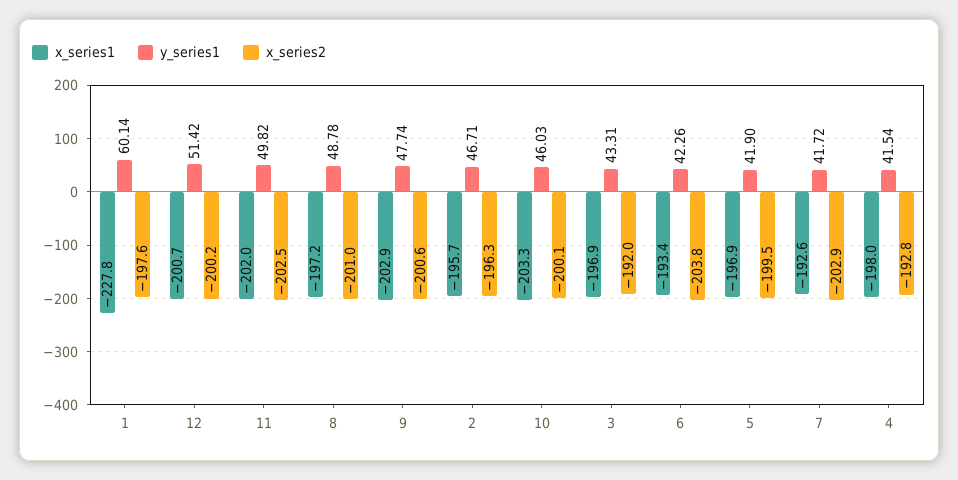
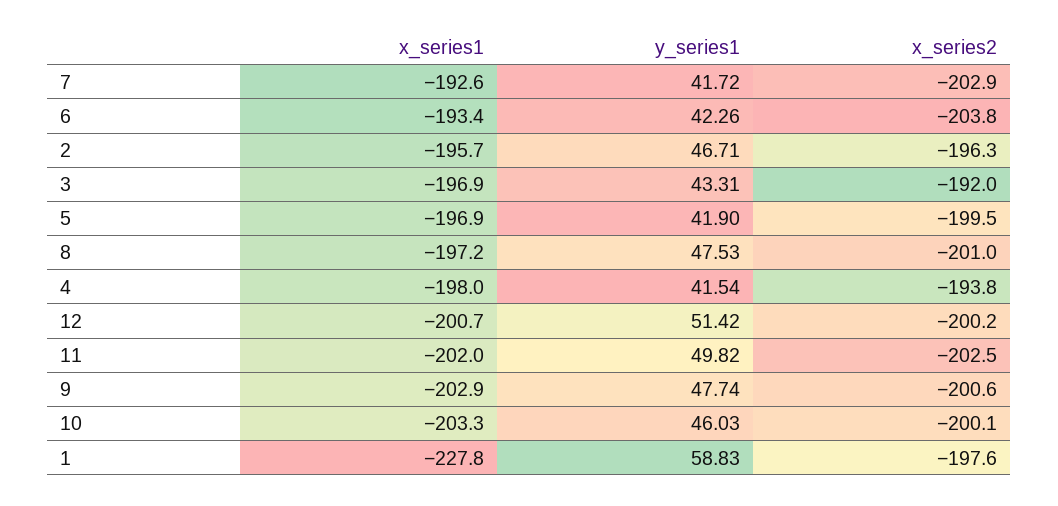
  {
    "x_series1": {
      "1": -227.8,
      "12": -200.7,
      "11": -202,
      "8": -197.2,
      "9": -202.9,
      "2": -195.7,
      "10": -203.3,
      "3": -196.9,
      "6": -193.4,
      "5": -196.9,
      "7": -192.6,
      "4": -198
    },
    "y_series1": {
-     "1": 60.14,
+     "1": 58.83,
      "12": 51.42,
      "11": 49.82,
-     "8": 48.78,
+     "8": 47.53,
      "9": 47.74,
      "2": 46.71,
      "10": 46.03,
      "3": 43.31,
      "6": 42.26,
      "5": 41.9,
      "7": 41.72,
      "4": 41.54
    },
    "x_series2": {
      "1": -197.6,
      "12": -200.2,
      "11": -202.5,
      "8": -201,
      "9": -200.6,
      "2": -196.3,
      "10": -200.1,
      "3": -192,
      "6": -203.8,
      "5": -199.5,
      "7": -202.9,
-     "4": -192.8
+     "4": -193.8
    }
  }

